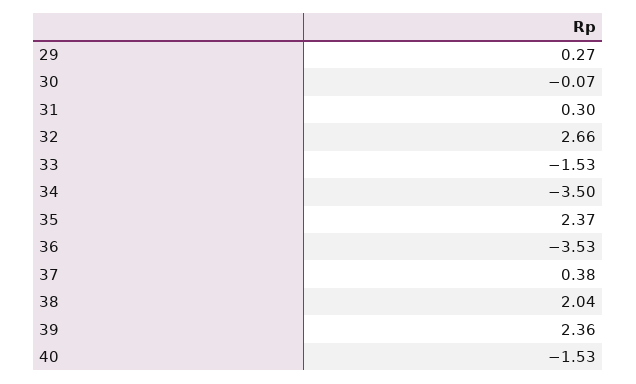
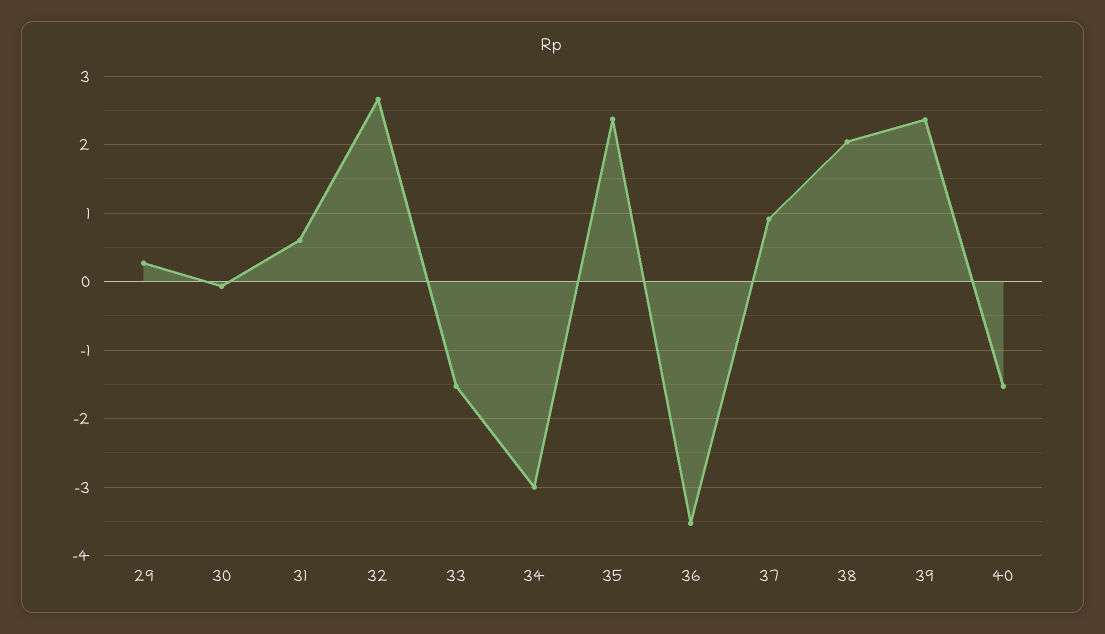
  {
    "29": 0.27,
    "30": -0.07,
-   "31": 0.3,
+   "31": 0.6,
    "32": 2.66,
    "33": -1.53,
-   "34": -3.5,
+   "34": -3,
    "35": 2.37,
    "36": -3.53,
-   "37": 0.38,
+   "37": 0.9,
    "38": 2.04,
    "39": 2.36,
    "40": -1.53
  }

